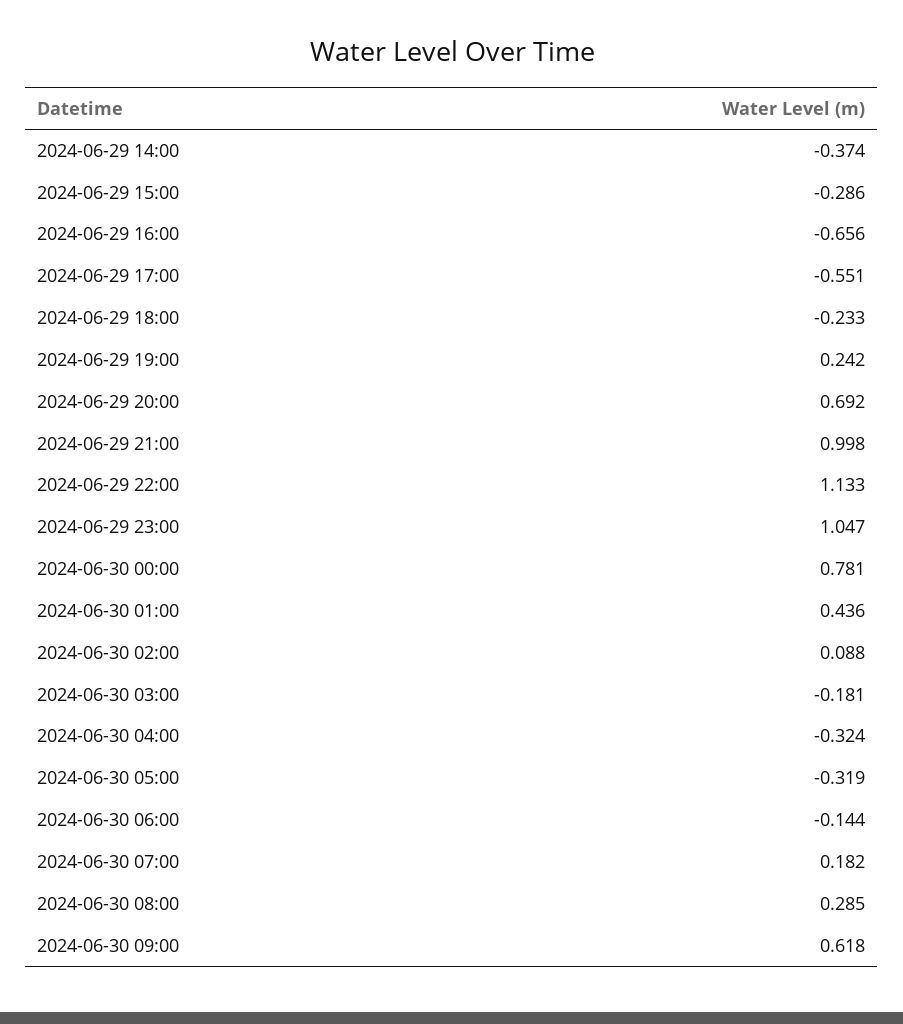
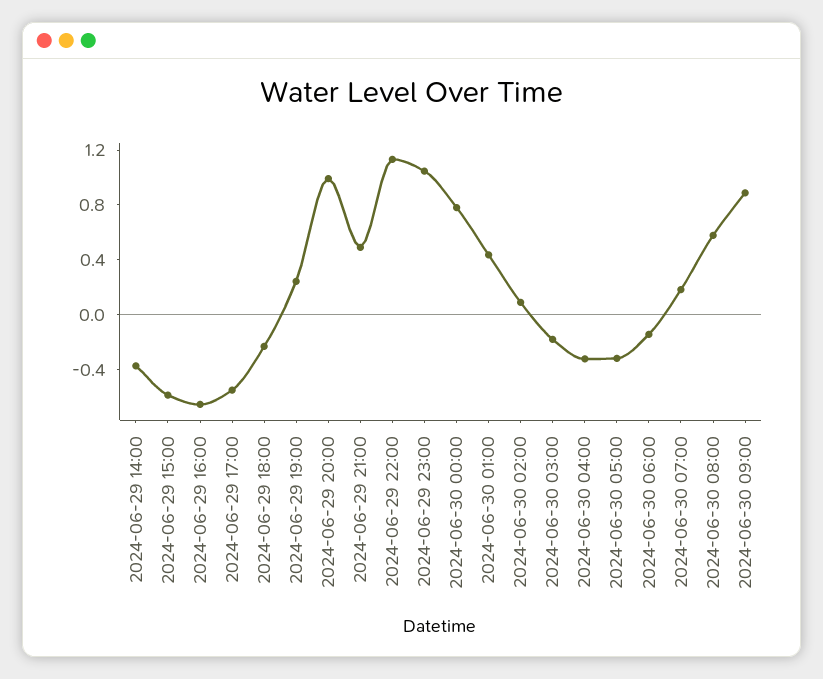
  {
    "2024-06-29 14:00": -0.374,
-   "2024-06-29 15:00": -0.286,
+   "2024-06-29 15:00": -0.6,
    "2024-06-29 16:00": -0.656,
    "2024-06-29 17:00": -0.551,
    "2024-06-29 18:00": -0.233,
    "2024-06-29 19:00": 0.242,
-   "2024-06-29 20:00": 0.692,
+   "2024-06-29 20:00": 1,
-   "2024-06-29 21:00": 0.998,
+   "2024-06-29 21:00": 0.5,
    "2024-06-29 22:00": 1.133,
    "2024-06-29 23:00": 1.047,
    "2024-06-30 00:00": 0.781,
    "2024-06-30 01:00": 0.436,
    "2024-06-30 02:00": 0.088,
    "2024-06-30 03:00": -0.181,
    "2024-06-30 04:00": -0.324,
    "2024-06-30 05:00": -0.319,
    "2024-06-30 06:00": -0.144,
    "2024-06-30 07:00": 0.182,
-   "2024-06-30 08:00": 0.285,
+   "2024-06-30 08:00": 0.6,
-   "2024-06-30 09:00": 0.618
+   "2024-06-30 09:00": 0.9
  }

